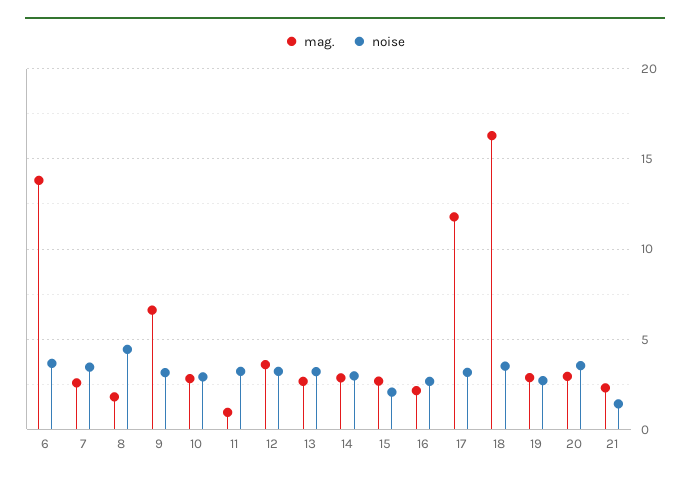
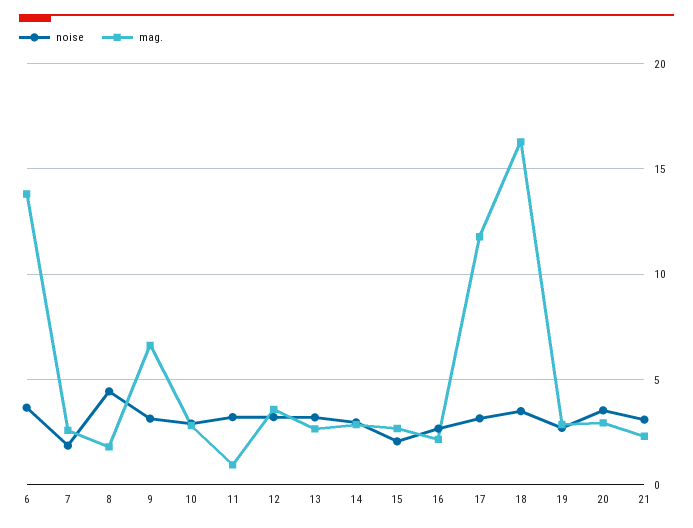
  {
    "mag.": {
      "6": 14,
      "7": 2.5,
      "8": 2,
      "9": 6.5,
      "10": 3,
      "11": 1,
      "12": 3.5,
      "13": 2.5,
      "14": 3,
      "15": 2.5,
      "16": 2,
      "17": 12,
      "18": 16.5,
      "19": 3,
      "20": 3,
      "21": 2.5
    },
    "noise": {
      "6": 3.5,
-     "7": 3.5,
+     "7": 2,
      "8": 4.5,
      "9": 3,
      "10": 3,
      "11": 3,
      "12": 3,
      "13": 3,
      "14": 3,
      "15": 2,
      "16": 2.5,
      "17": 3,
      "18": 3.5,
      "19": 2.5,
      "20": 3.5,
-     "21": 1.5
+     "21": 3
    }
  }

